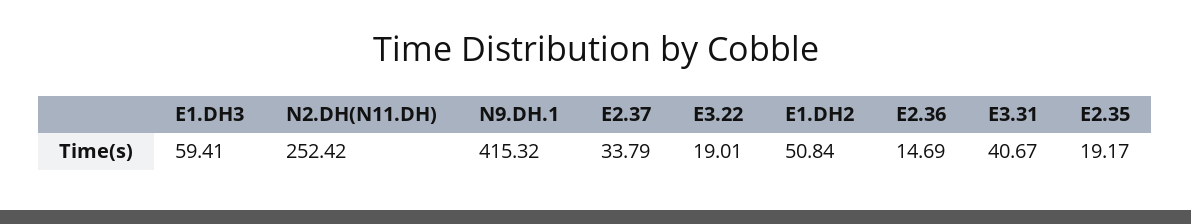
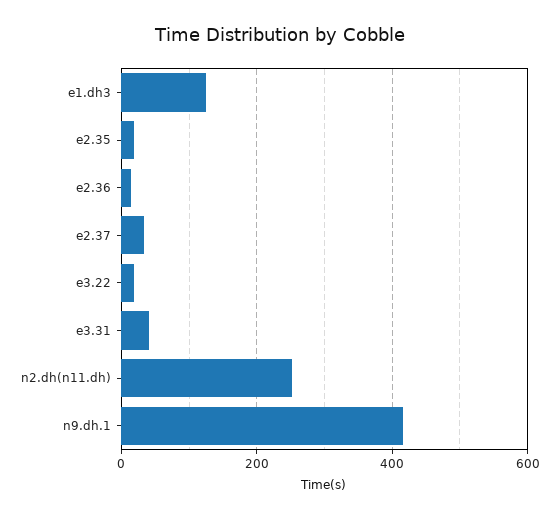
  {
-   "E1.DH3": 59.41,
+   "E1.DH3": 120,
    "N2.DH(N11.DH)": 252.42,
    "N9.DH.1": 415.32,
    "E2.37": 33.79,
    "E3.22": 19.01,
-   "E1.DH2": 50.84,
    "E2.36": 14.69,
    "E3.31": 40.67,
    "E2.35": 19.17
  }

